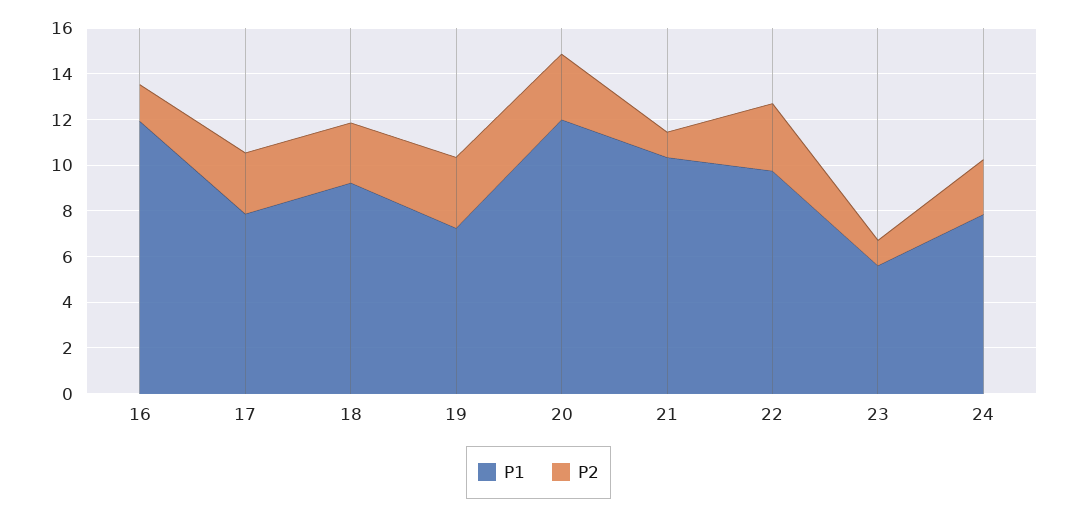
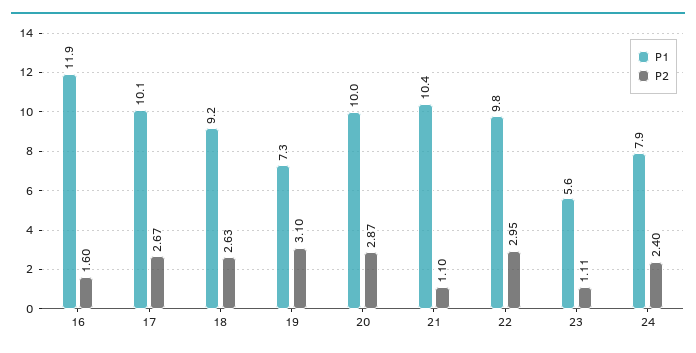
  {
    "P1": {
      "16": 11.9,
-     "17": 8,
+     "17": 10.1,
      "18": 9.2,
      "19": 7.3,
-     "20": 12,
+     "20": 10,
      "21": 10.4,
      "22": 9.8,
      "23": 5.6,
      "24": 7.9
    },
    "P2": {
      "16": 1.6,
      "17": 2.67,
      "18": 2.63,
      "19": 3.1,
      "20": 2.87,
      "21": 1.1,
      "22": 2.95,
      "23": 1.11,
      "24": 2.4
    }
  }

